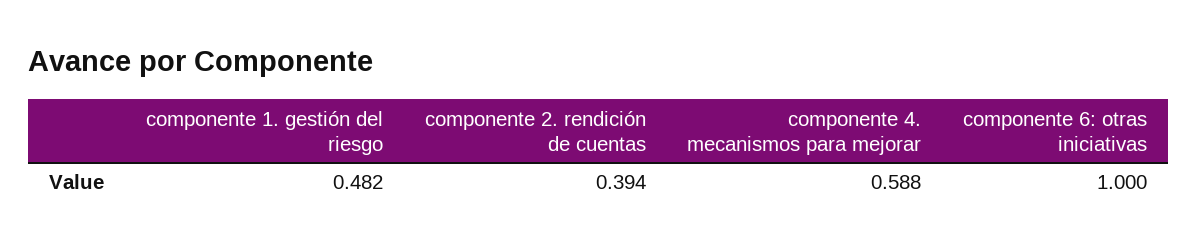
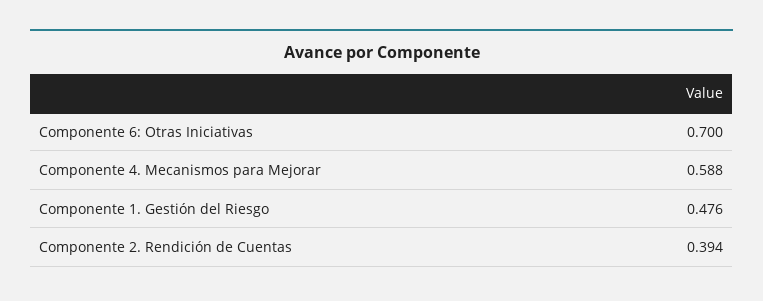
  {
-   "componente 1. gestión del riesgo": 0.482,
+   "componente 1. gestión del riesgo": 0.476,
    "componente 2. rendición de cuentas": 0.394,
    "componente 4. mecanismos para mejorar": 0.588,
-   "componente 6: otras iniciativas": 1
+   "componente 6: otras iniciativas": 0.7
  }

